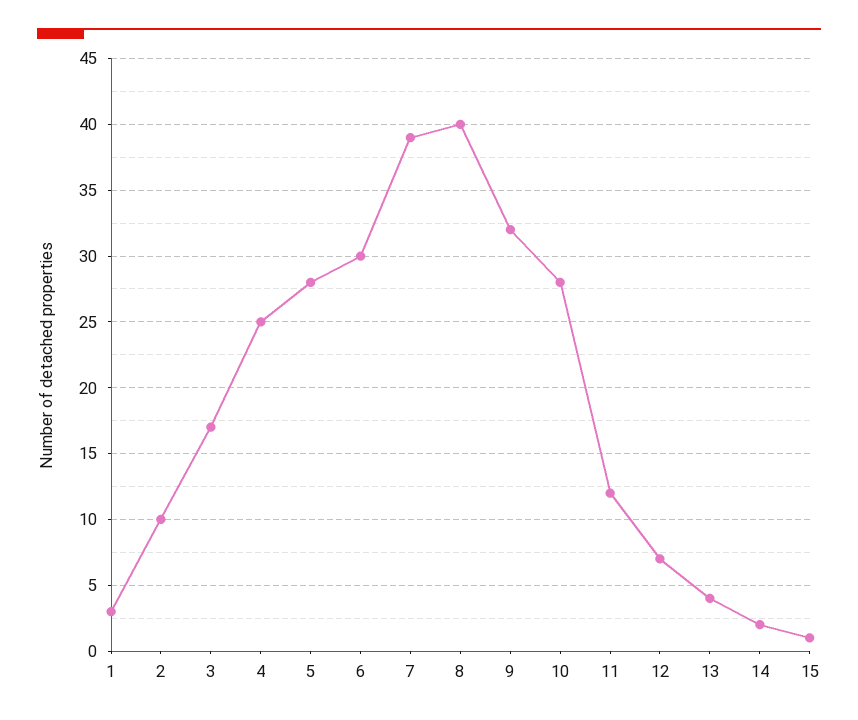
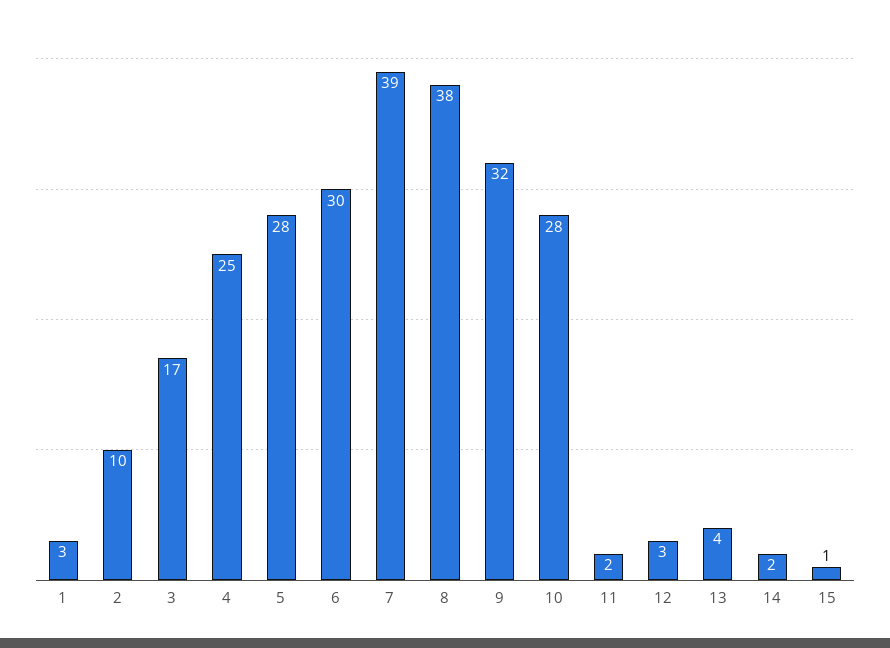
  {
    "1": 3,
    "2": 10,
    "3": 17,
    "4": 25,
    "5": 28,
    "6": 30,
    "7": 39,
-   "8": 40,
+   "8": 38,
    "9": 32,
    "10": 28,
-   "11": 12,
+   "11": 2,
-   "12": 7,
+   "12": 3,
    "13": 4,
    "14": 2,
    "15": 1
  }

